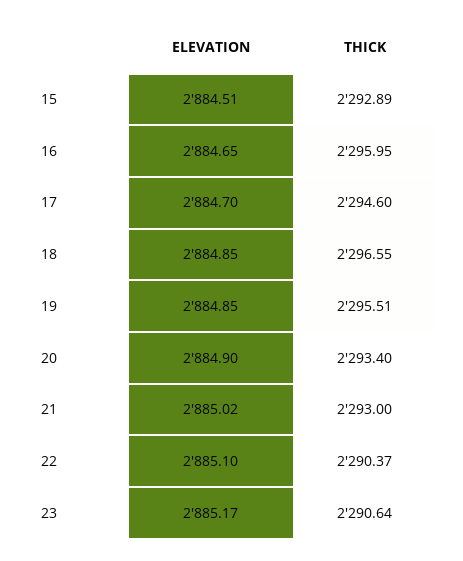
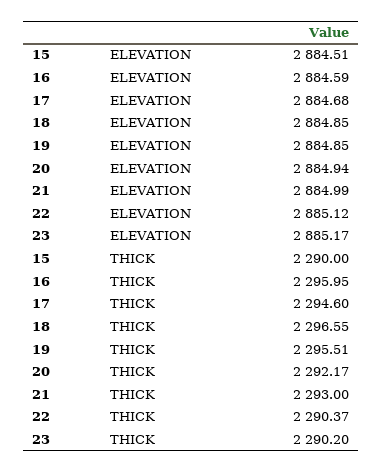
  {
    "ELEVATION": {
      "15": 2884.51,
-     "16": 2884.65,
+     "16": 2884.59,
-     "17": 2884.7,
+     "17": 2884.68,
      "18": 2884.85,
      "19": 2884.85,
-     "20": 2884.9,
+     "20": 2884.94,
-     "21": 2885.02,
+     "21": 2884.99,
-     "22": 2885.1,
+     "22": 2885.12,
      "23": 2885.17
    },
    "THICK": {
-     "15": 2292.89,
+     "15": 2290,
      "16": 2295.95,
      "17": 2294.6,
      "18": 2296.55,
      "19": 2295.51,
-     "20": 2293.4,
+     "20": 2292.17,
      "21": 2293,
      "22": 2290.37,
-     "23": 2290.64
+     "23": 2290.2
    }
  }

